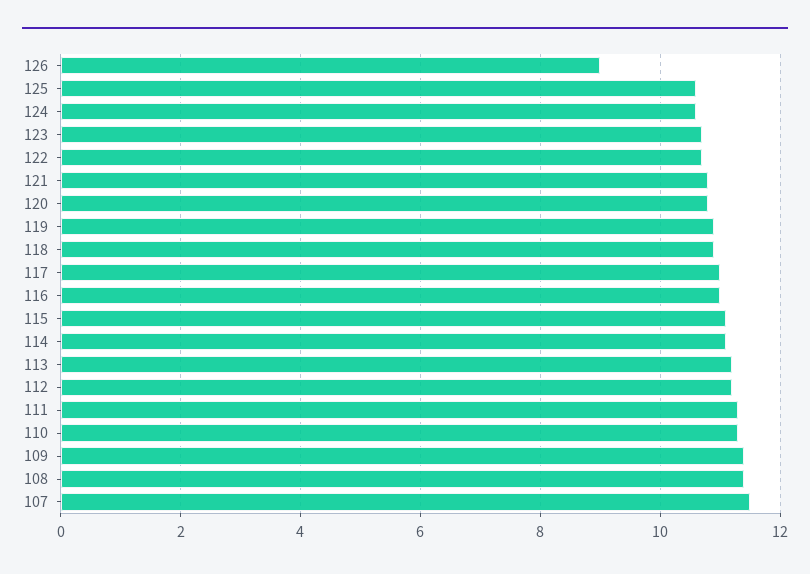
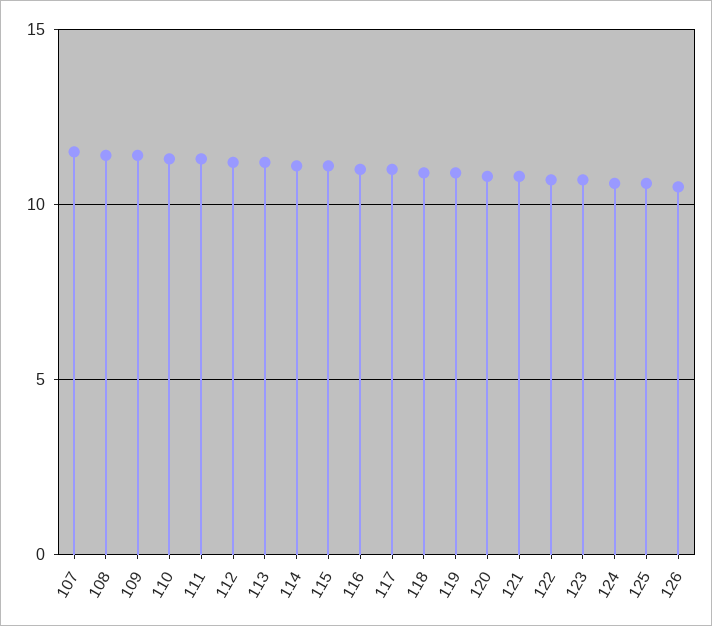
  {
-   "126": 9,
+   "126": 10.5,
    "125": 10.5,
    "124": 10.5,
    "123": 10.5,
    "122": 10.5,
    "121": 11,
    "120": 11,
    "119": 11,
    "118": 11,
    "117": 11,
    "116": 11,
    "115": 11,
    "114": 11,
    "113": 11,
    "112": 11,
    "111": 11.5,
    "110": 11.5,
    "109": 11.5,
    "108": 11.5,
    "107": 11.5
  }

